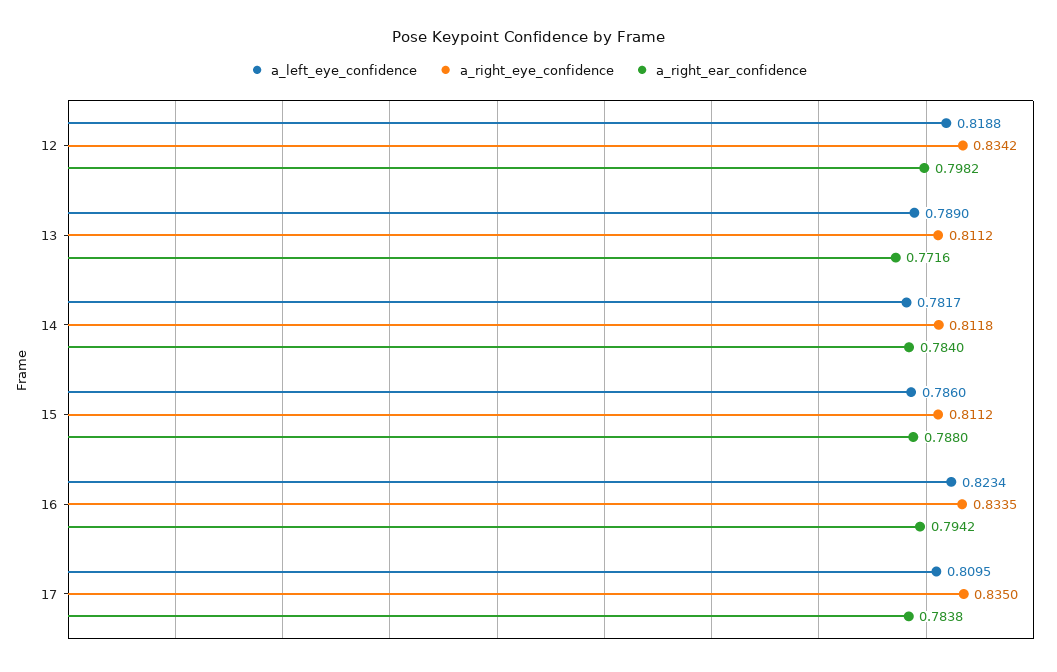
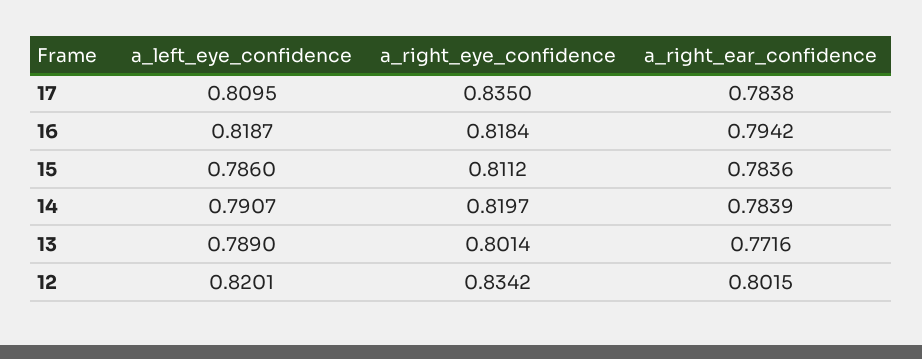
  {
    "a_left_eye_confidence": {
-     "12": 0.8188,
+     "12": 0.8201,
      "13": 0.789,
-     "14": 0.7817,
+     "14": 0.7907,
      "15": 0.786,
-     "16": 0.8234,
+     "16": 0.8187,
      "17": 0.8095
    },
    "a_right_eye_confidence": {
      "12": 0.8342,
-     "13": 0.8112,
+     "13": 0.8014,
-     "14": 0.8118,
+     "14": 0.8197,
      "15": 0.8112,
-     "16": 0.8335,
+     "16": 0.8184,
      "17": 0.835
    },
    "a_right_ear_confidence": {
-     "12": 0.7982,
+     "12": 0.8015,
      "13": 0.7716,
-     "14": 0.784,
+     "14": 0.7839,
-     "15": 0.788,
+     "15": 0.7836,
      "16": 0.7942,
      "17": 0.7838
    }
  }

